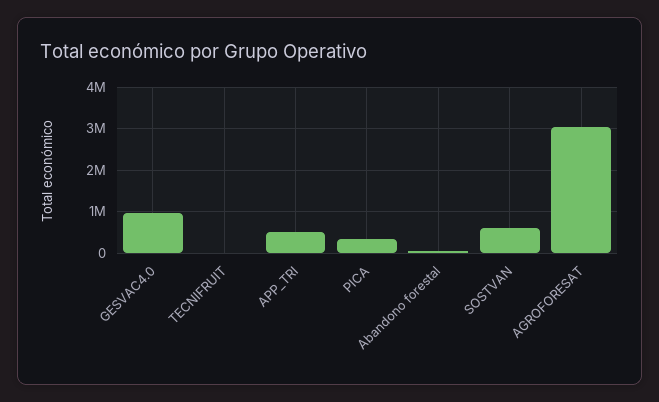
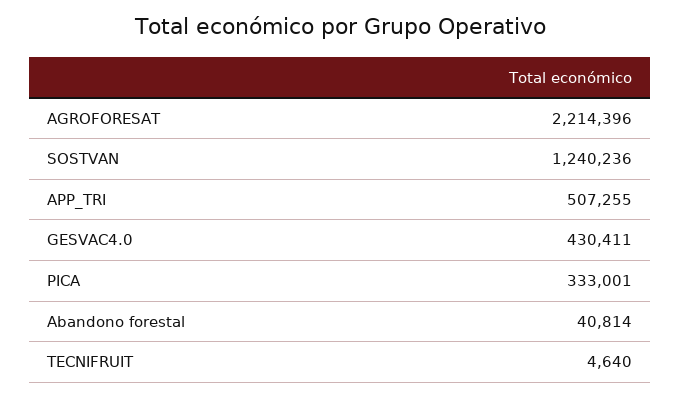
  {
-   "GESVAC4.0": 1000000,
+   "GESVAC4.0": 430411,
    "TECNIFRUIT": 4640,
    "APP_TRI": 507255,
    "PICA": 333001,
    "Abandono forestal": 40814,
-   "SOSTVAN": 600000,
+   "SOSTVAN": 1240236,
-   "AGROFORESAT": 3000000
+   "AGROFORESAT": 2214396
  }

